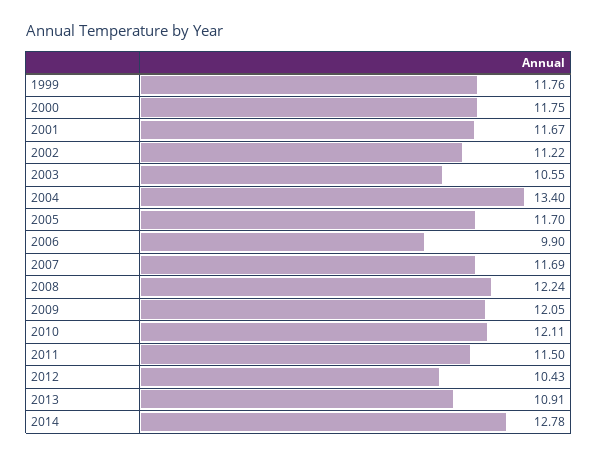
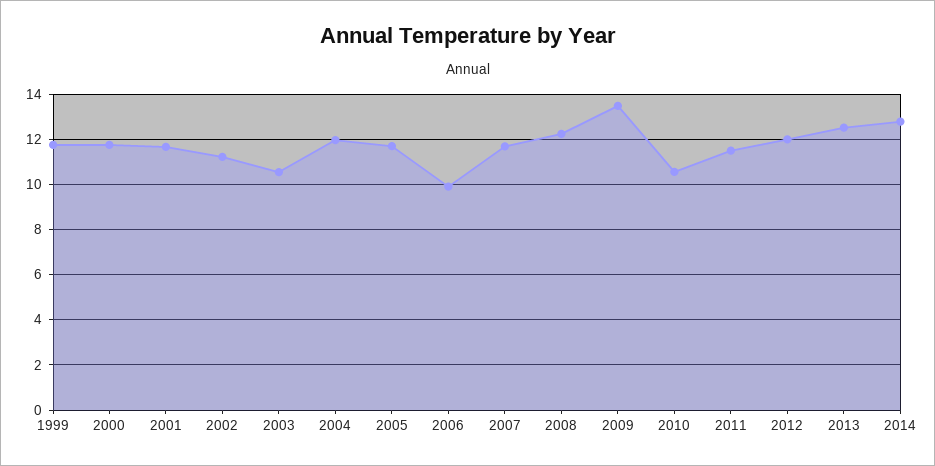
  {
    "1999": 11.76,
    "2000": 11.75,
    "2001": 11.67,
    "2002": 11.22,
    "2003": 10.55,
-   "2004": 13.4,
+   "2004": 12,
    "2005": 11.7,
    "2006": 9.9,
    "2007": 11.69,
    "2008": 12.24,
-   "2009": 12.05,
+   "2009": 13.5,
-   "2010": 12.11,
+   "2010": 10.5,
    "2011": 11.5,
-   "2012": 10.43,
+   "2012": 12,
-   "2013": 10.91,
+   "2013": 12.5,
    "2014": 12.78
  }

